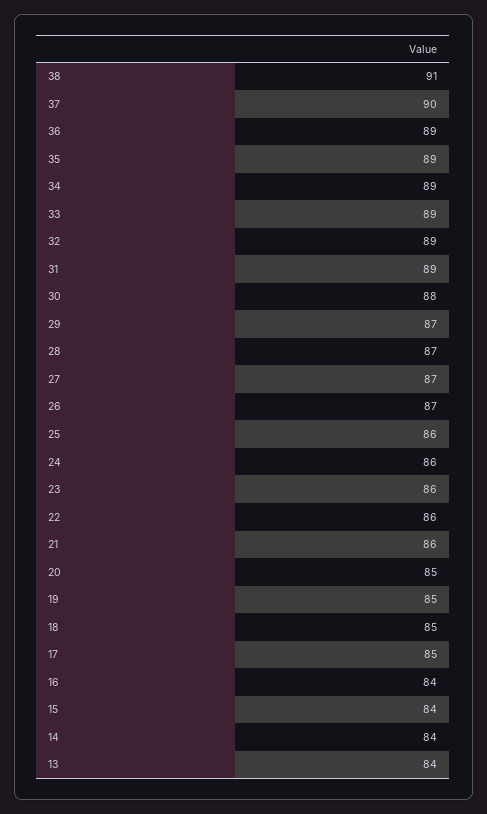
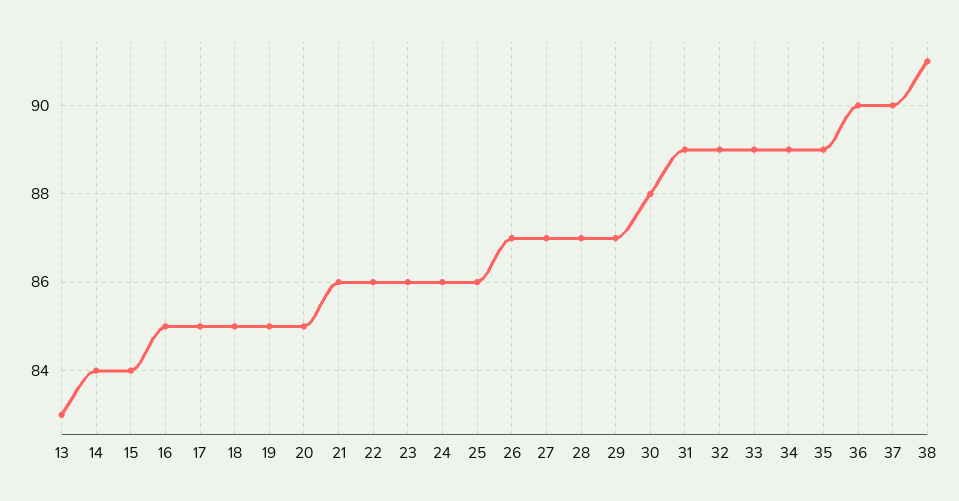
  {
    "38": 91,
    "37": 90,
-   "36": 89,
+   "36": 90,
    "35": 89,
    "34": 89,
    "33": 89,
    "32": 89,
    "31": 89,
    "30": 88,
    "29": 87,
    "28": 87,
    "27": 87,
    "26": 87,
    "25": 86,
    "24": 86,
    "23": 86,
    "22": 86,
    "21": 86,
    "20": 85,
    "19": 85,
    "18": 85,
    "17": 85,
-   "16": 84,
+   "16": 85,
    "15": 84,
    "14": 84,
-   "13": 84
+   "13": 83
  }

